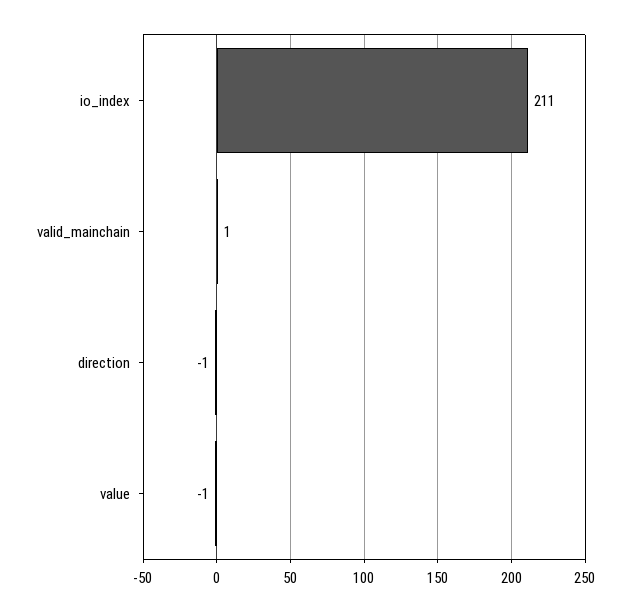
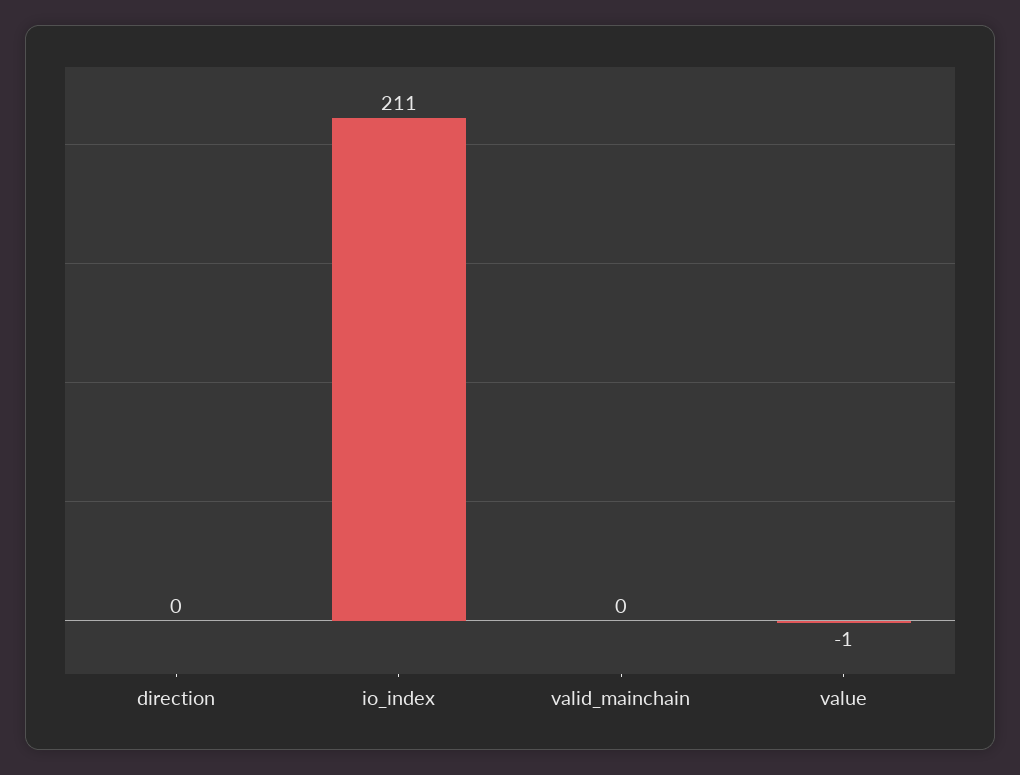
  {
    "io_index": 211,
-   "valid_mainchain": 1,
+   "valid_mainchain": 0,
-   "direction": -1,
+   "direction": 0,
    "value": -1
  }

